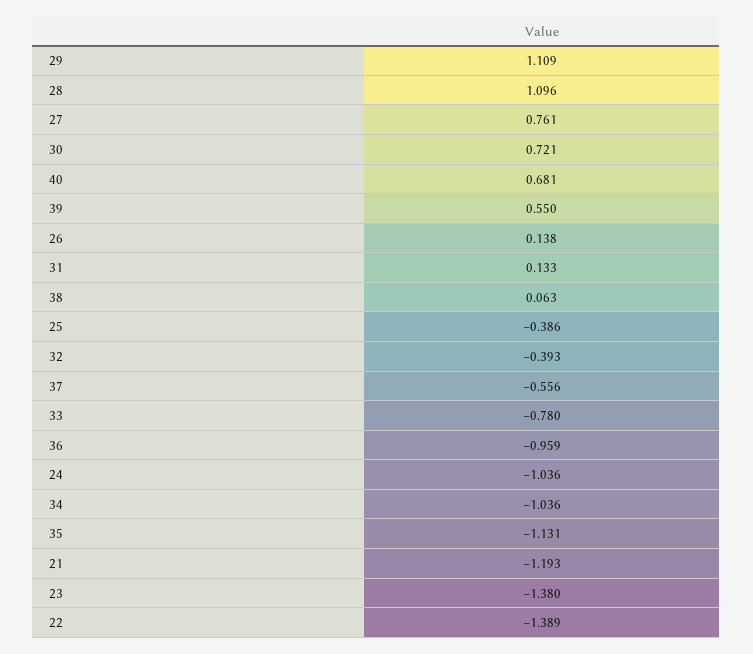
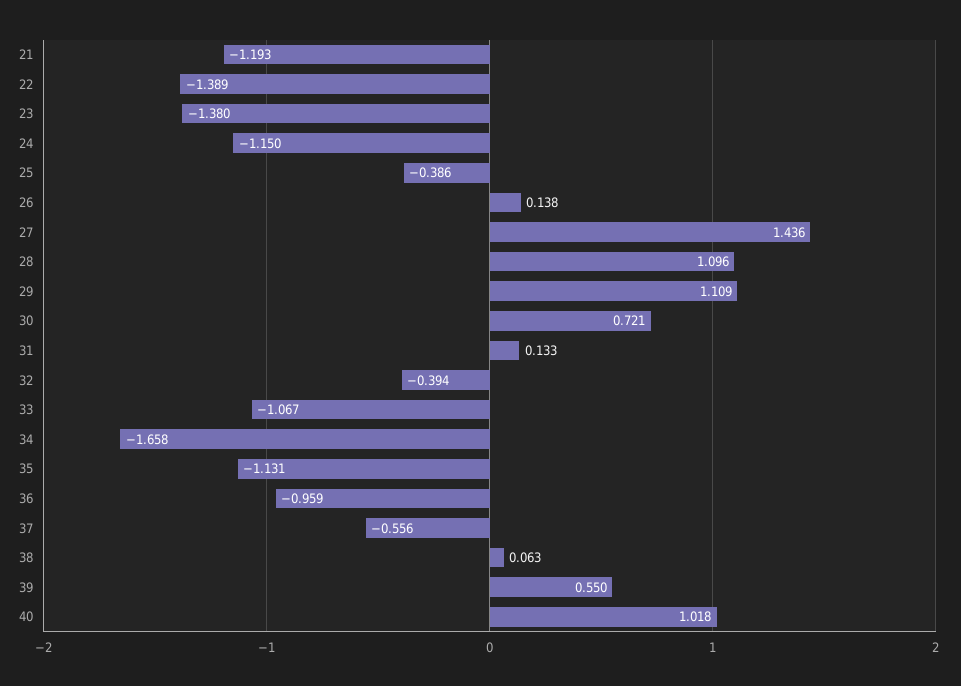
  {
    "29": 1.109,
    "28": 1.096,
-   "27": 0.761,
+   "27": 1.436,
    "30": 0.721,
-   "40": 0.681,
+   "40": 1.018,
    "39": 0.55,
    "26": 0.138,
    "31": 0.133,
    "38": 0.063,
    "25": -0.386,
-   "32": -0.393,
+   "32": -0.394,
    "37": -0.556,
-   "33": -0.78,
+   "33": -1.067,
    "36": -0.959,
-   "24": -1.036,
+   "24": -1.15,
-   "34": -1.036,
+   "34": -1.658,
    "35": -1.131,
    "21": -1.193,
    "23": -1.38,
    "22": -1.389
  }

